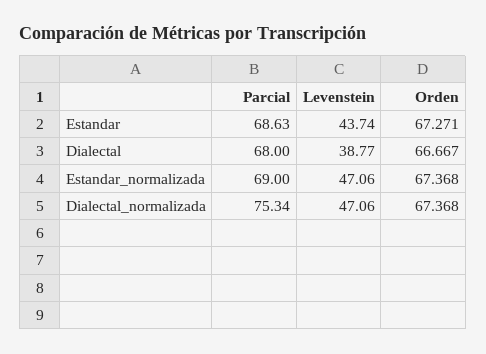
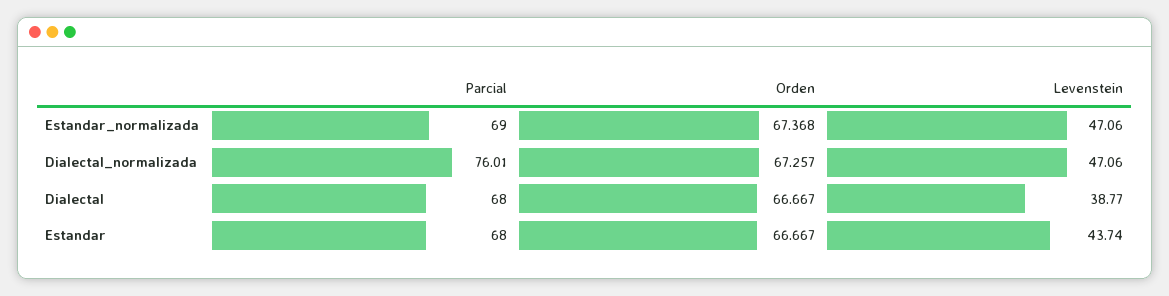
  {
    "Parcial": {
-     "Estandar": 68.63,
+     "Estandar": 68,
      "Dialectal": 68,
      "Estandar_normalizada": 69,
-     "Dialectal_normalizada": 75.34
+     "Dialectal_normalizada": 76.01
    },
    "Levenstein": {
      "Estandar": 43.74,
      "Dialectal": 38.77,
      "Estandar_normalizada": 47.06,
      "Dialectal_normalizada": 47.06
    },
    "Orden": {
-     "Estandar": 67.271,
+     "Estandar": 66.667,
      "Dialectal": 66.667,
      "Estandar_normalizada": 67.368,
-     "Dialectal_normalizada": 67.368
+     "Dialectal_normalizada": 67.257
    }
  }

